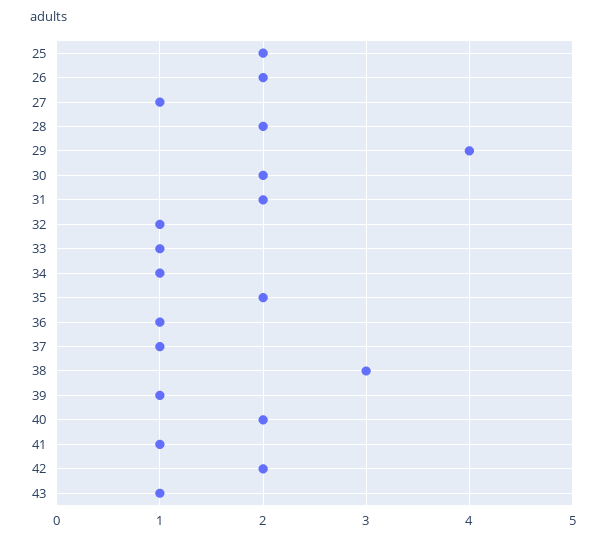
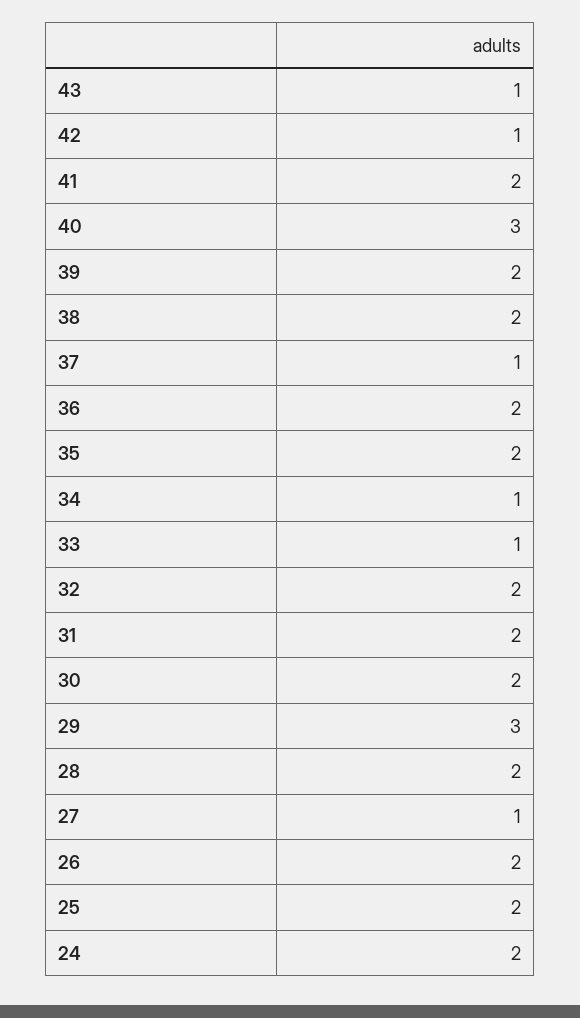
  {
    "25": 2,
    "26": 2,
    "27": 1,
    "28": 2,
-   "29": 4,
+   "29": 3,
    "30": 2,
    "31": 2,
-   "32": 1,
+   "32": 2,
    "33": 1,
    "34": 1,
    "35": 2,
-   "36": 1,
+   "36": 2,
    "37": 1,
-   "38": 3,
+   "38": 2,
-   "39": 1,
+   "39": 2,
-   "40": 2,
+   "40": 3,
-   "41": 1,
+   "41": 2,
-   "42": 2,
+   "42": 1,
-   "43": 1
+   "43": 1,
+   "24": 2
  }

